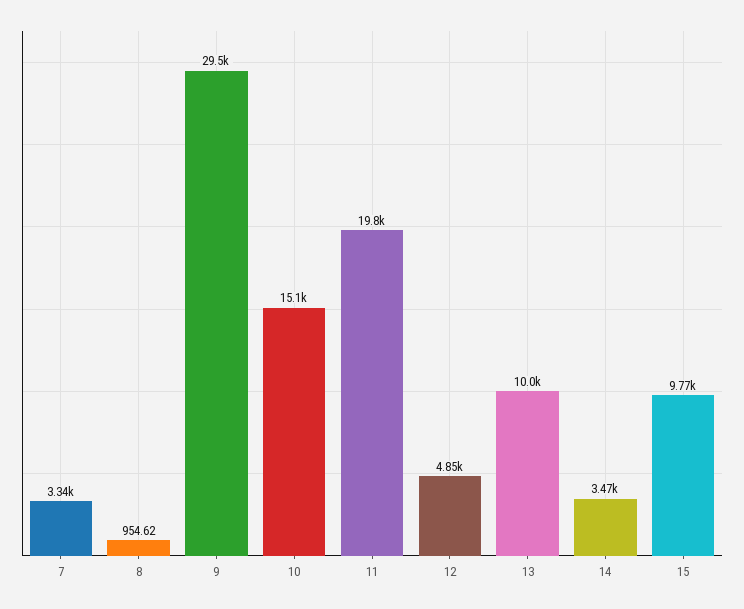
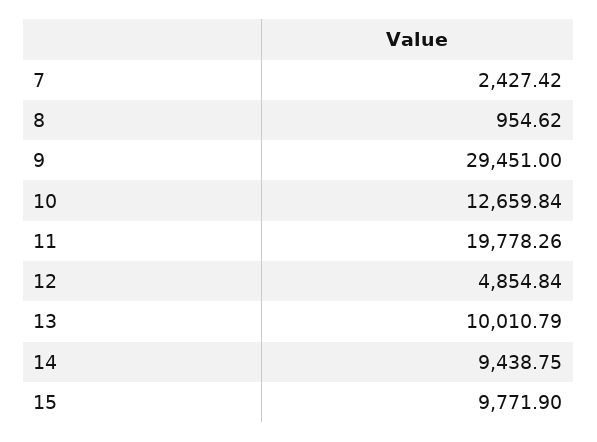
  {
-   "7": 3340,
+   "7": 2427.42,
    "8": 954.62,
    "9": 29451,
-   "10": 15100,
+   "10": 12659.84,
    "11": 19778.26,
    "12": 4854.84,
    "13": 10010.79,
-   "14": 3470,
+   "14": 9438.75,
    "15": 9771.9
  }

